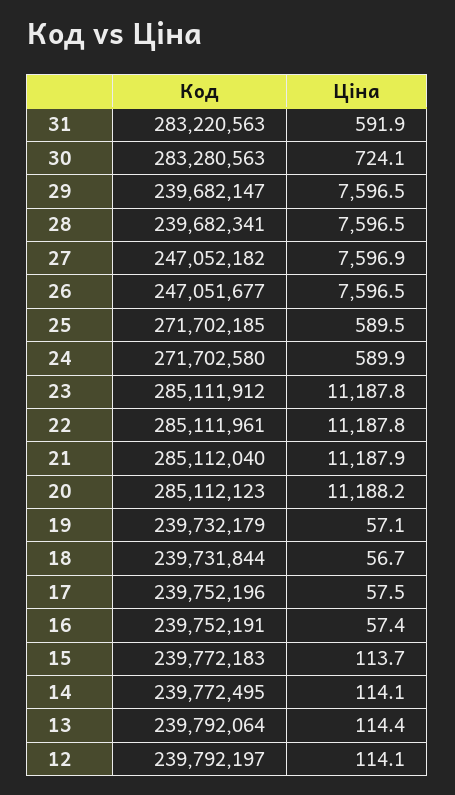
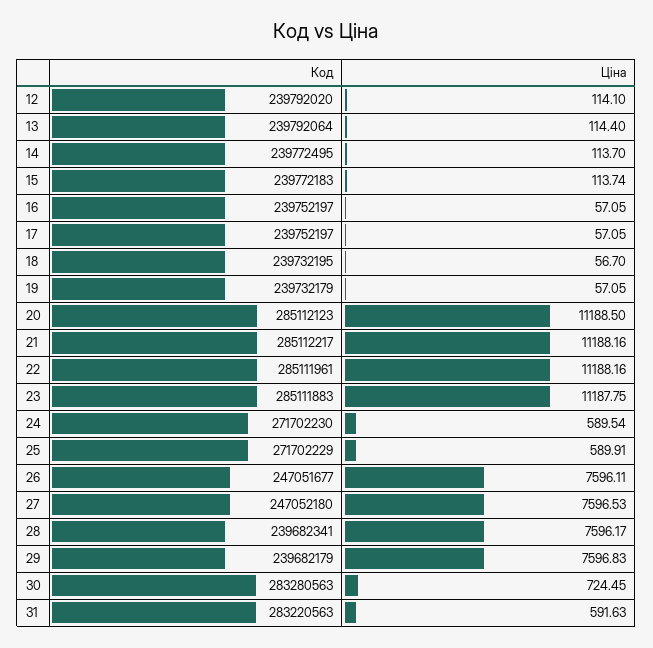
  {
    "Код": {
      "31": 283220563,
      "30": 283280563,
-     "29": 239682147,
+     "29": 239682179,
      "28": 239682341,
-     "27": 247052182,
+     "27": 247052180,
      "26": 247051677,
-     "25": 271702185,
+     "25": 271702229,
-     "24": 271702580,
+     "24": 271702230,
-     "23": 285111912,
+     "23": 285111883,
      "22": 285111961,
-     "21": 285112040,
+     "21": 285112217,
      "20": 285112123,
      "19": 239732179,
-     "18": 239731844,
+     "18": 239732195,
-     "17": 239752196,
+     "17": 239752197,
-     "16": 239752191,
+     "16": 239752197,
      "15": 239772183,
      "14": 239772495,
      "13": 239792064,
-     "12": 239792197
+     "12": 239792020
    },
    "Ціна": {
-     "31": 591.9,
+     "31": 591.63,
-     "30": 724.1,
+     "30": 724.45,
-     "29": 7596.5,
+     "29": 7596.83,
-     "28": 7596.5,
+     "28": 7596.17,
-     "27": 7596.9,
+     "27": 7596.53,
-     "26": 7596.5,
+     "26": 7596.11,
-     "25": 589.5,
+     "25": 589.91,
-     "24": 589.9,
+     "24": 589.54,
      "23": 11187.75,
-     "22": 11187.8,
+     "22": 11188.16,
-     "21": 11187.9,
+     "21": 11188.16,
-     "20": 11188.2,
+     "20": 11188.5,
      "19": 57.05,
      "18": 56.7,
-     "17": 57.5,
+     "17": 57.05,
-     "16": 57.4,
+     "16": 57.05,
      "15": 113.74,
-     "14": 114.1,
+     "14": 113.7,
      "13": 114.4,
      "12": 114.1
    }
  }

